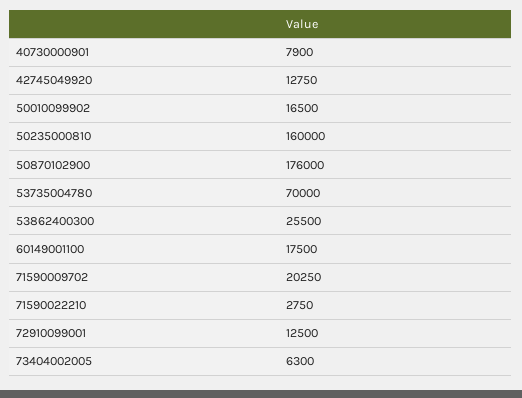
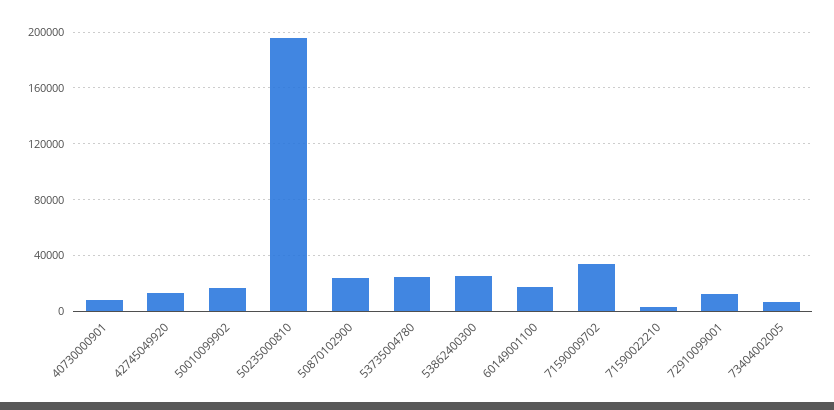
  {
    "40730000901": 7900,
    "42745049920": 12750,
    "50010099902": 16500,
-   "50235000810": 160000,
+   "50235000810": 195000,
-   "50870102900": 176000,
+   "50870102900": 25000,
-   "53735004780": 70000,
+   "53735004780": 25000,
    "53862400300": 25500,
    "60149001100": 17500,
-   "71590009702": 20250,
+   "71590009702": 35000,
    "71590022210": 2750,
    "72910099001": 12500,
    "73404002005": 6300
  }

